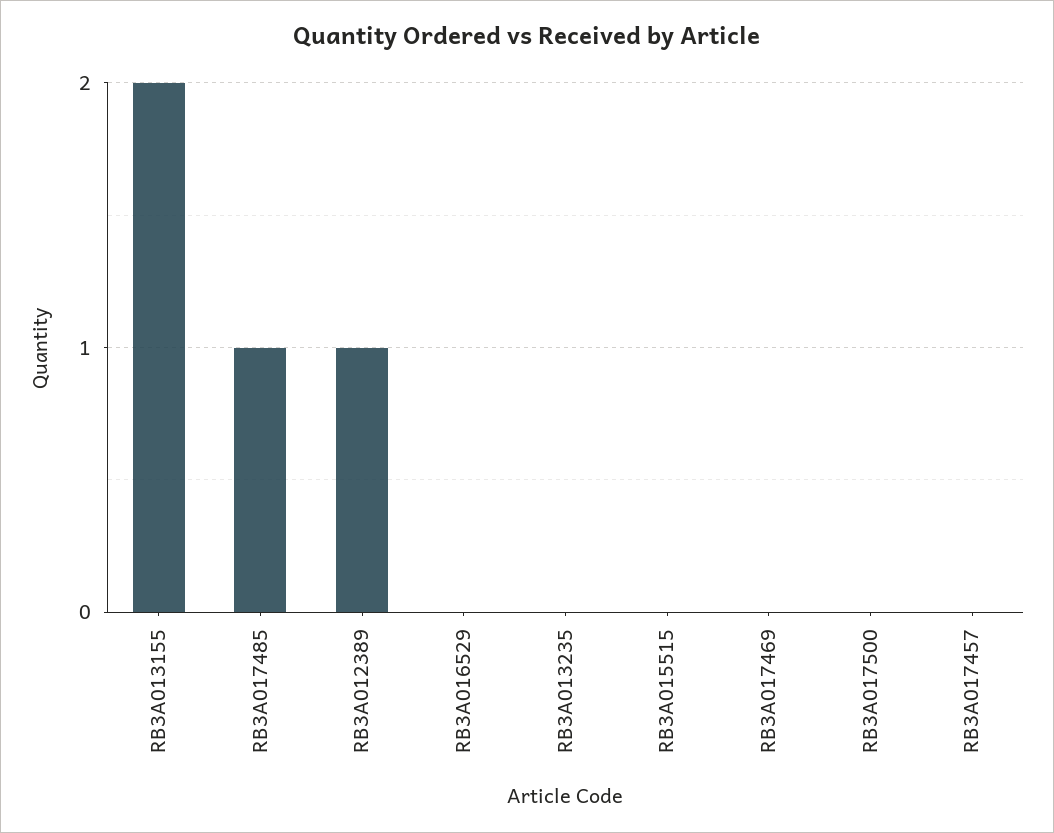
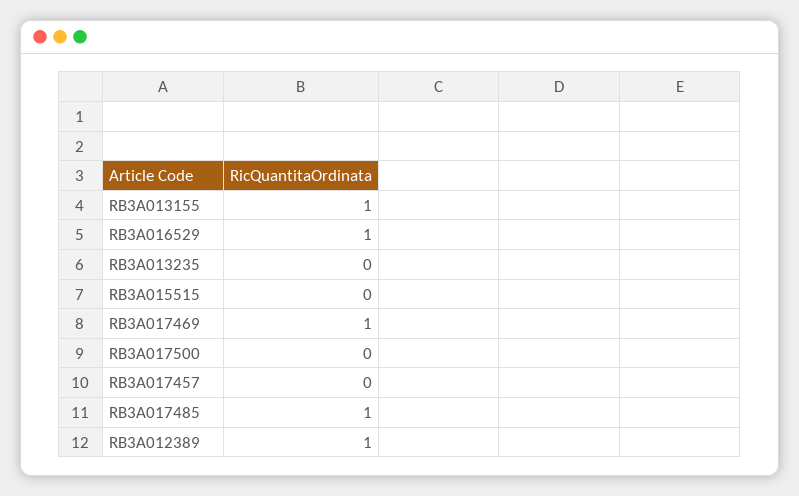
  {
-   "RB3A013155": 2,
+   "RB3A013155": 1,
    "RB3A017485": 1,
    "RB3A012389": 1,
-   "RB3A016529": 0,
+   "RB3A016529": 1,
    "RB3A013235": 0,
    "RB3A015515": 0,
-   "RB3A017469": 0,
+   "RB3A017469": 1,
    "RB3A017500": 0,
    "RB3A017457": 0
  }

